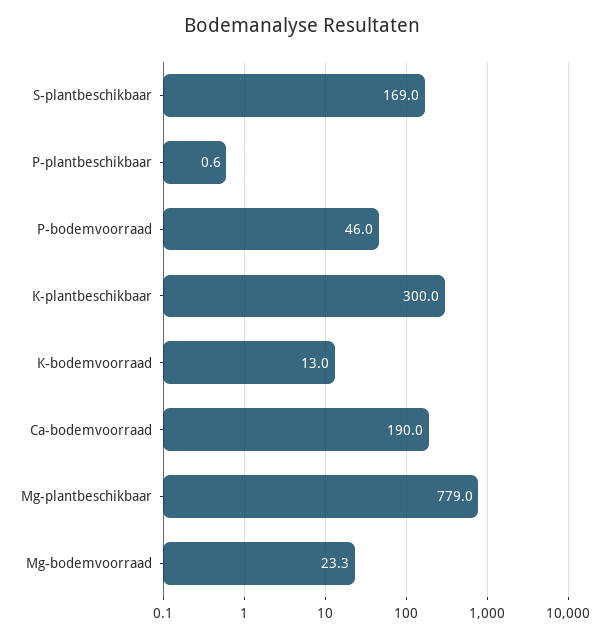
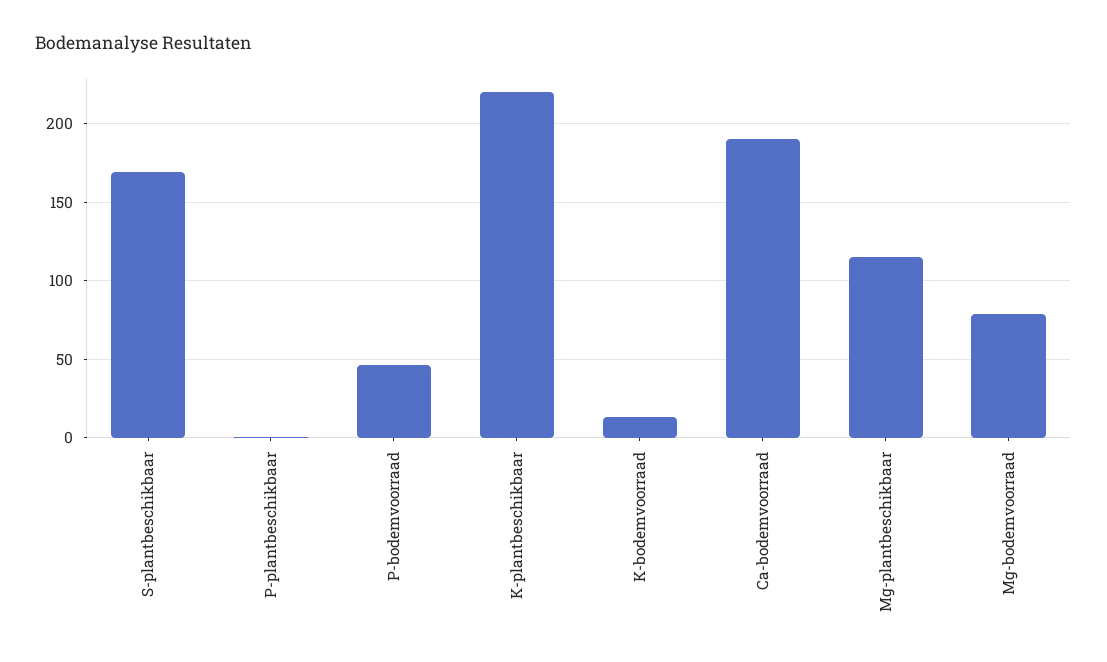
  {
    "S-plantbeschikbaar": 169,
    "P-plantbeschikbaar": 0.6,
    "P-bodemvoorraad": 46,
-   "K-plantbeschikbaar": 300,
+   "K-plantbeschikbaar": 220,
    "K-bodemvoorraad": 13,
    "Ca-bodemvoorraad": 190,
-   "Mg-plantbeschikbaar": 779,
+   "Mg-plantbeschikbaar": 115,
-   "Mg-bodemvoorraad": 23.3
+   "Mg-bodemvoorraad": 80
  }

